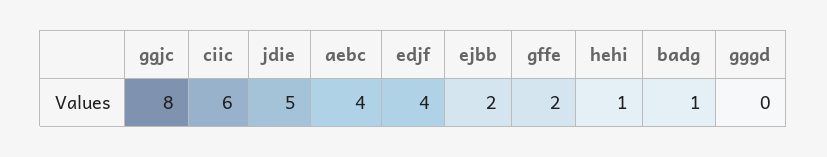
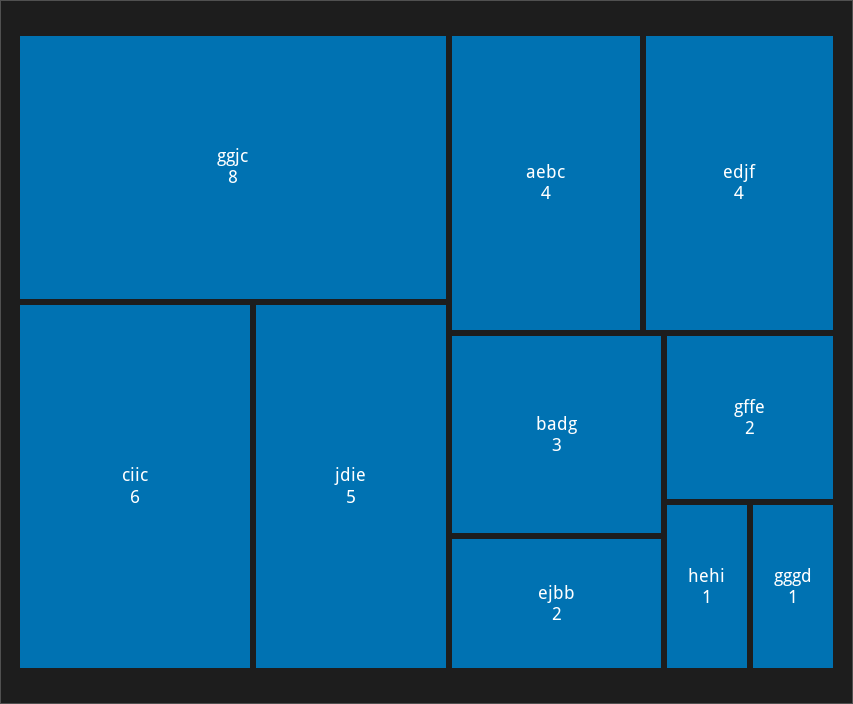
  {
    "ggjc": 8,
    "ciic": 6,
    "jdie": 5,
    "aebc": 4,
    "edjf": 4,
    "ejbb": 2,
    "gffe": 2,
    "hehi": 1,
-   "badg": 1,
+   "badg": 3,
-   "gggd": 0
+   "gggd": 1
  }

